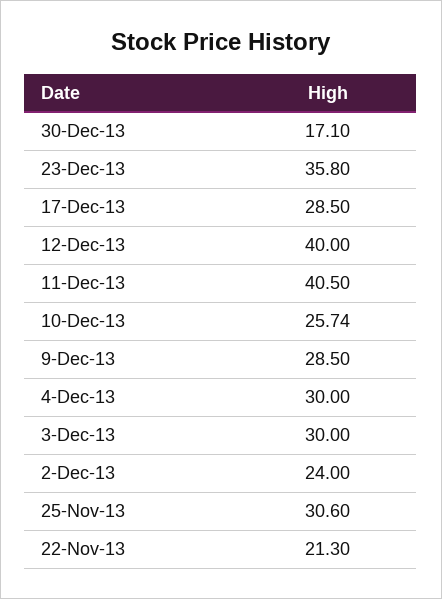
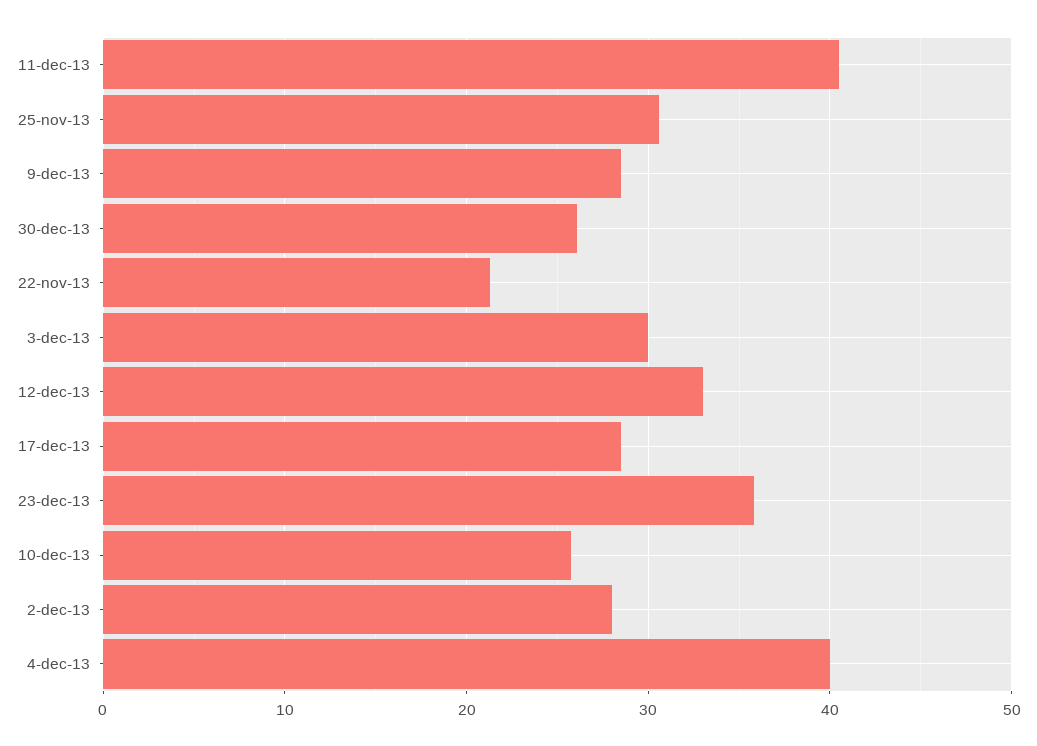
  {
-   "30-Dec-13": 17.1,
+   "30-Dec-13": 26,
    "23-Dec-13": 35.8,
    "17-Dec-13": 28.5,
-   "12-Dec-13": 40,
+   "12-Dec-13": 33,
    "11-Dec-13": 40.5,
    "10-Dec-13": 25.74,
    "9-Dec-13": 28.5,
-   "4-Dec-13": 30,
+   "4-Dec-13": 40,
    "3-Dec-13": 30,
-   "2-Dec-13": 24,
+   "2-Dec-13": 28,
    "25-Nov-13": 30.6,
    "22-Nov-13": 21.3
  }

